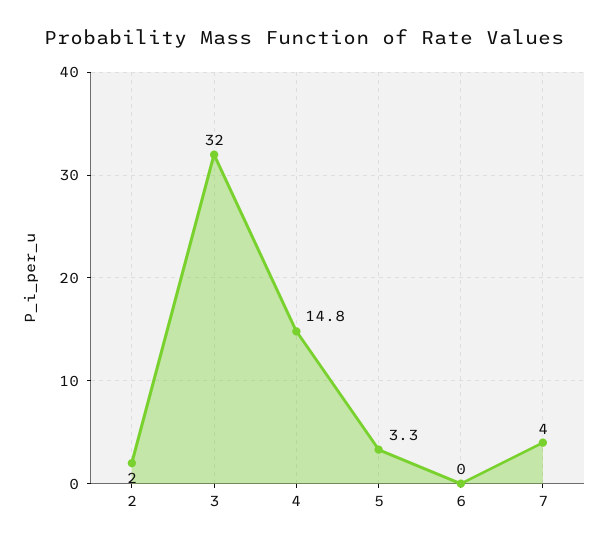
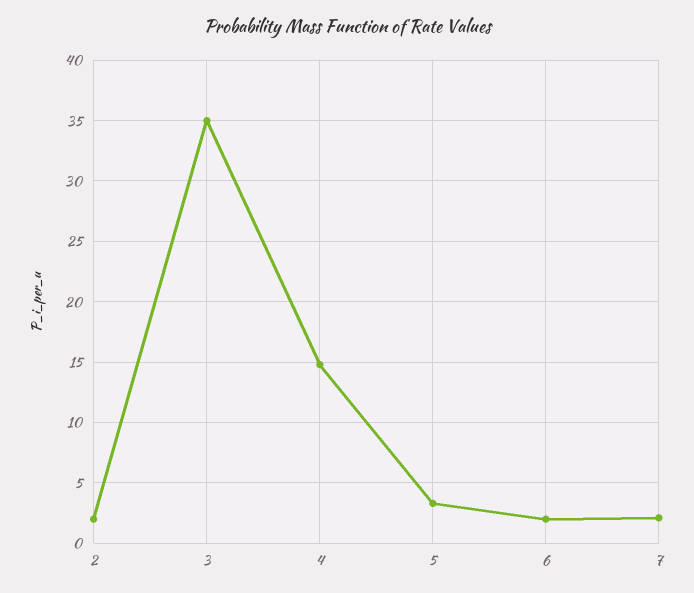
  {
    "2": 2,
-   "3": 32,
+   "3": 35,
    "4": 14.8,
    "5": 3.3,
-   "6": 0,
+   "6": 2,
-   "7": 4
+   "7": 2
  }

